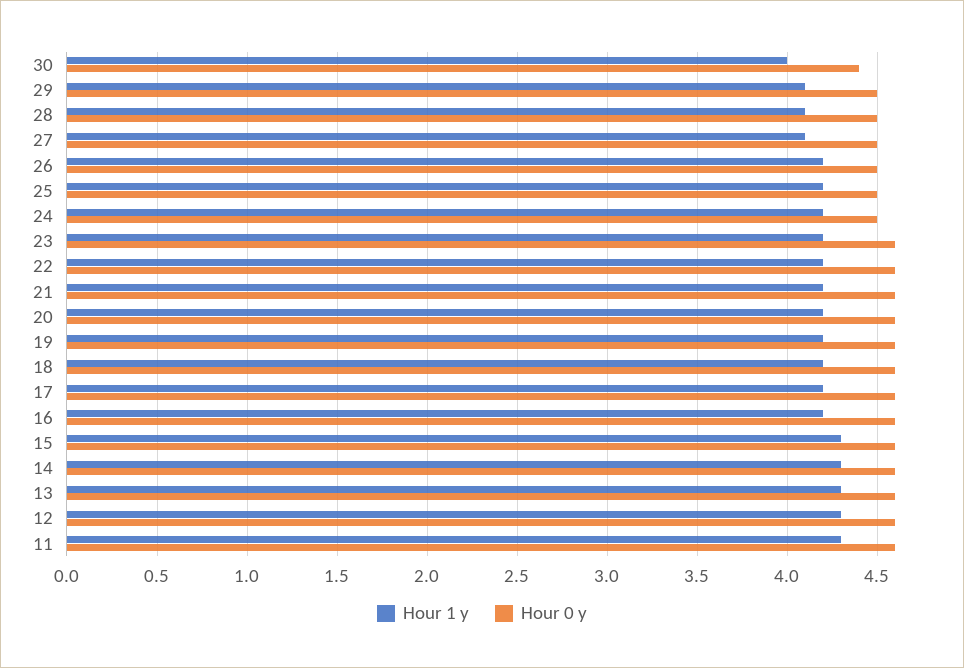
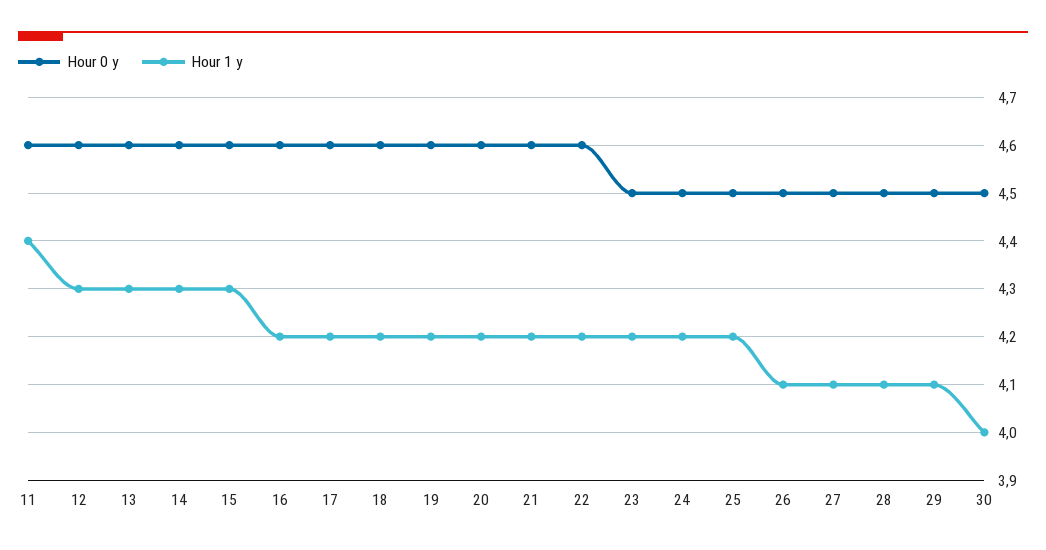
  {
    "Hour 1 y": {
      "30": 4,
      "29": 4.1,
      "28": 4.1,
      "27": 4.1,
-     "26": 4.2,
+     "26": 4.1,
      "25": 4.2,
      "24": 4.2,
      "23": 4.2,
      "22": 4.2,
      "21": 4.2,
      "20": 4.2,
      "19": 4.2,
      "18": 4.2,
      "17": 4.2,
      "16": 4.2,
      "15": 4.3,
      "14": 4.3,
      "13": 4.3,
      "12": 4.3,
-     "11": 4.3
+     "11": 4.4
    },
    "Hour 0 y": {
-     "30": 4.4,
+     "30": 4.5,
      "29": 4.5,
      "28": 4.5,
      "27": 4.5,
      "26": 4.5,
      "25": 4.5,
      "24": 4.5,
-     "23": 4.6,
+     "23": 4.5,
      "22": 4.6,
      "21": 4.6,
      "20": 4.6,
      "19": 4.6,
      "18": 4.6,
      "17": 4.6,
      "16": 4.6,
      "15": 4.6,
      "14": 4.6,
      "13": 4.6,
      "12": 4.6,
      "11": 4.6
    }
  }

